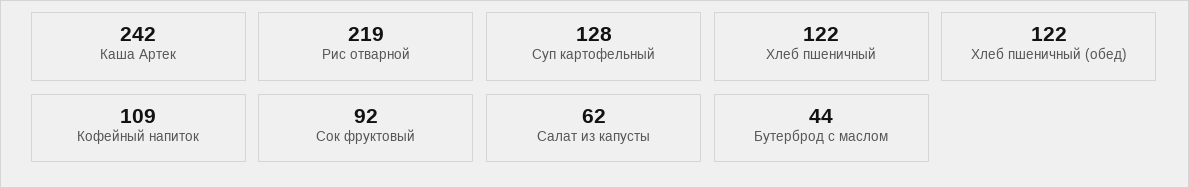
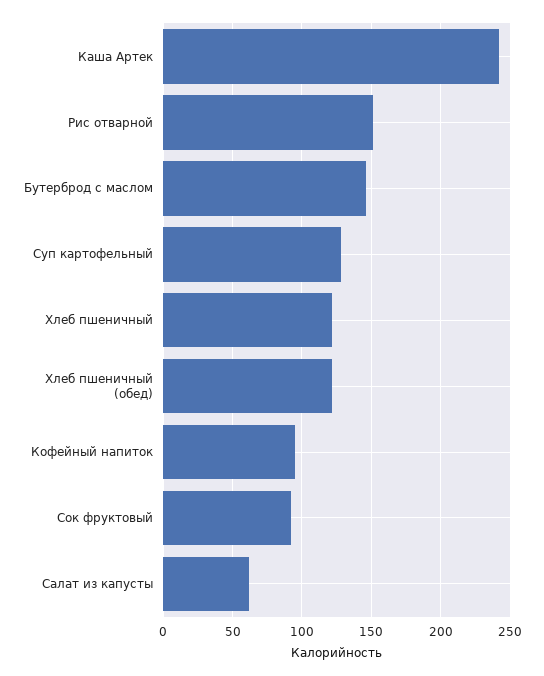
  {
    "Каша Артек": 242,
-   "Рис отварной": 219,
+   "Рис отварной": 150,
    "Суп картофельный": 128,
    "Хлеб пшеничный": 122,
    "Хлеб пшеничный (обед)": 122,
-   "Кофейный напиток": 109,
+   "Кофейный напиток": 95,
    "Сок фруктовый": 92,
    "Салат из капусты": 62,
-   "Бутерброд с маслом": 44
+   "Бутерброд с маслом": 145
  }

